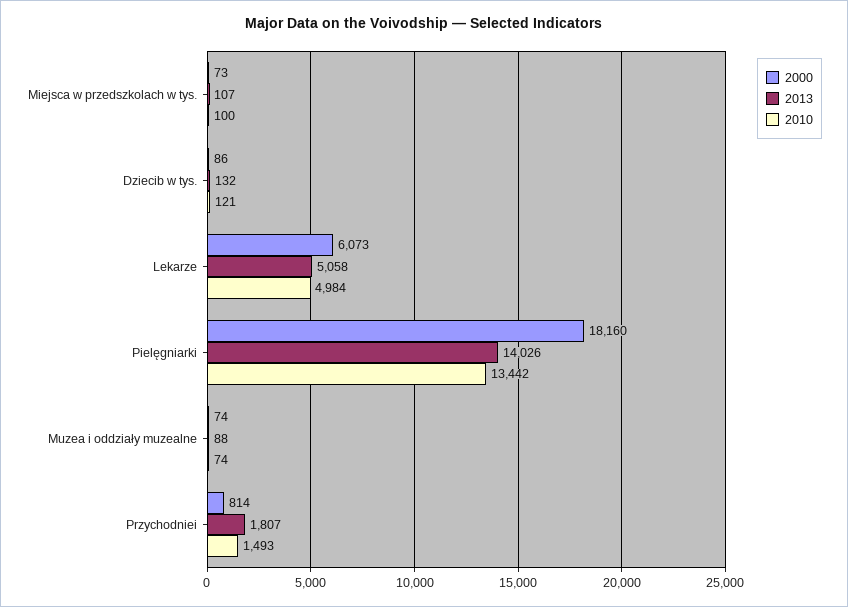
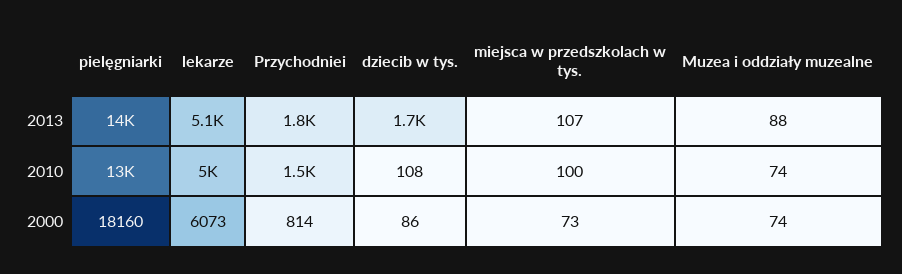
  {
    "2000": {
      "Miejsca w przedszkolach w tys.": 73,
      "Dziecib w tys.": 86,
      "Lekarze": 6073,
      "Pielęgniarki": 18160,
      "Muzea i oddziały muzealne": 74,
      "Przychodniei": 814
    },
    "2013": {
      "Miejsca w przedszkolach w tys.": 107,
-     "Dziecib w tys.": 132,
+     "Dziecib w tys.": 1700,
      "Lekarze": 5058,
      "Pielęgniarki": 14026,
      "Muzea i oddziały muzealne": 88,
      "Przychodniei": 1807
    },
    "2010": {
      "Miejsca w przedszkolach w tys.": 100,
-     "Dziecib w tys.": 121,
+     "Dziecib w tys.": 108,
      "Lekarze": 4984,
      "Pielęgniarki": 13442,
      "Muzea i oddziały muzealne": 74,
      "Przychodniei": 1493
    }
  }

